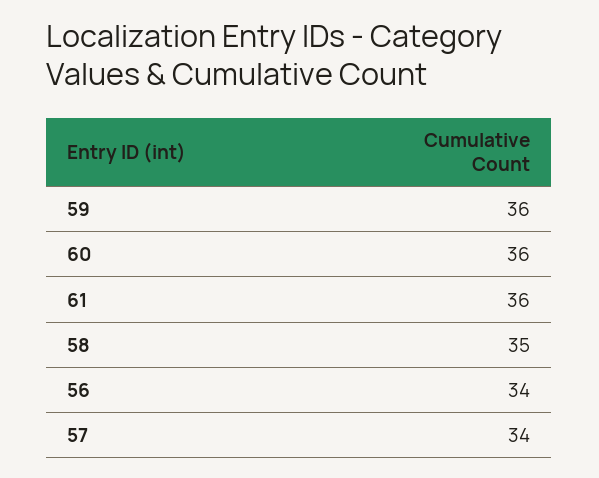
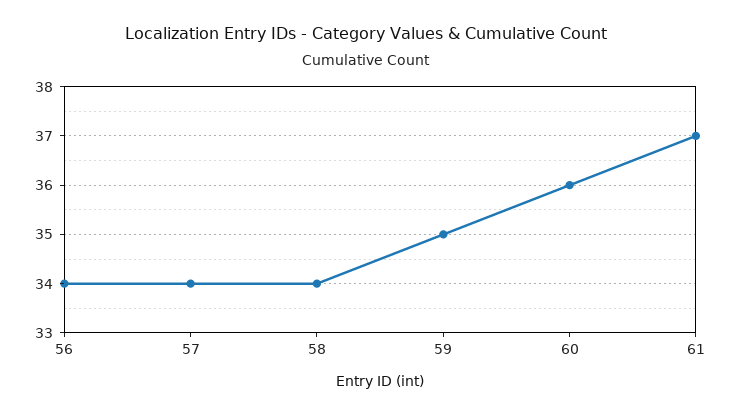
  {
-   "59": 36,
+   "59": 35,
    "60": 36,
-   "61": 36,
+   "61": 37,
-   "58": 35,
+   "58": 34,
    "56": 34,
    "57": 34
  }

